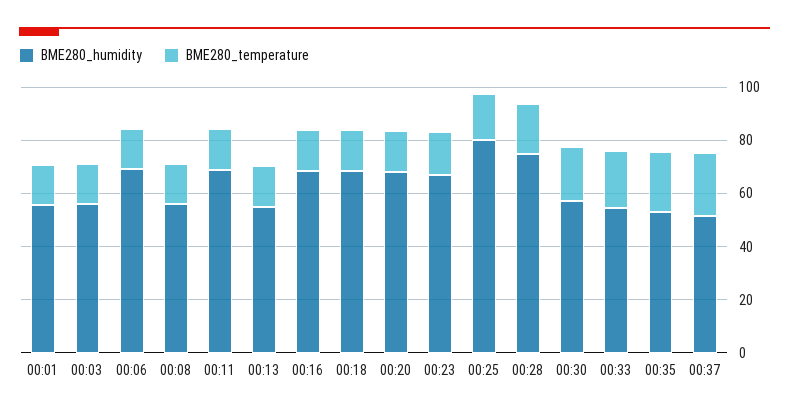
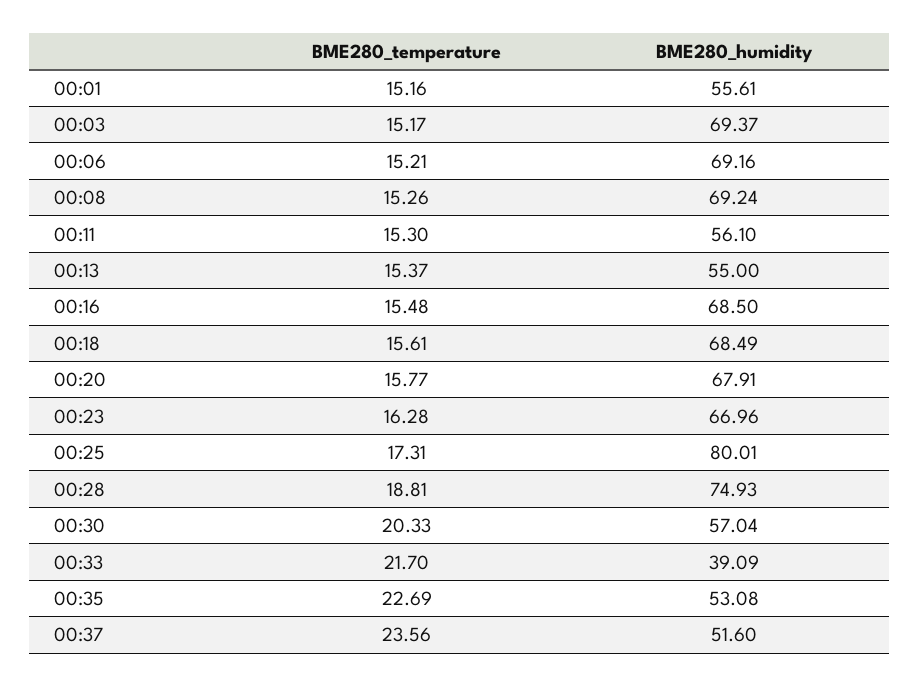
  {
    "BME280_humidity": {
      "00:01": 55.61,
-     "00:03": 55,
+     "00:03": 69.37,
      "00:06": 69.16,
-     "00:08": 55,
+     "00:08": 69.24,
-     "00:11": 70,
+     "00:11": 56.1,
      "00:13": 55,
      "00:16": 68.5,
      "00:18": 68.49,
      "00:20": 67.91,
      "00:23": 66.96,
      "00:25": 80.01,
      "00:28": 74.93,
      "00:30": 57.04,
-     "00:33": 55,
+     "00:33": 39.09,
      "00:35": 53.08,
      "00:37": 51.6
    },
    "BME280_temperature": {
      "00:01": 15.16,
      "00:03": 15.17,
      "00:06": 15.21,
      "00:08": 15.26,
      "00:11": 15.3,
      "00:13": 15.37,
      "00:16": 15.48,
      "00:18": 15.61,
      "00:20": 15.77,
      "00:23": 16.28,
      "00:25": 17.31,
      "00:28": 18.81,
      "00:30": 20.33,
      "00:33": 21.7,
      "00:35": 22.69,
      "00:37": 23.56
    }
  }

